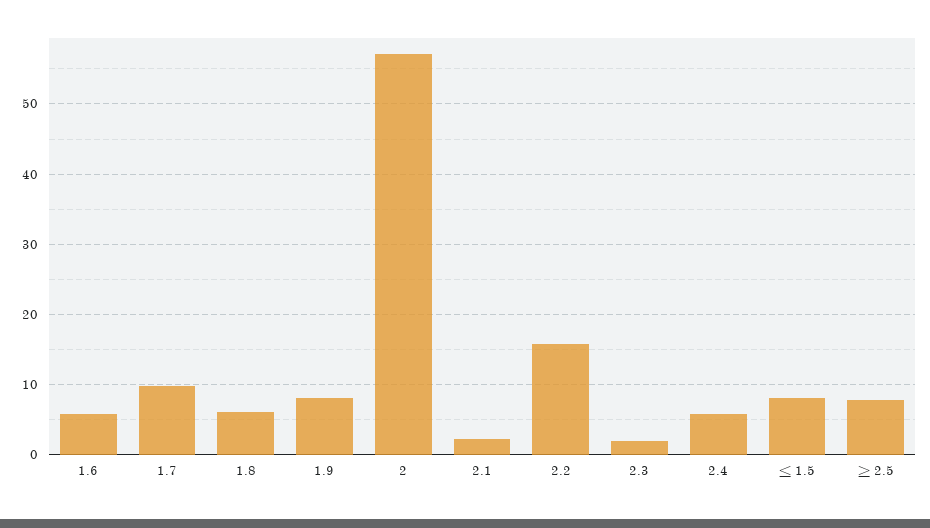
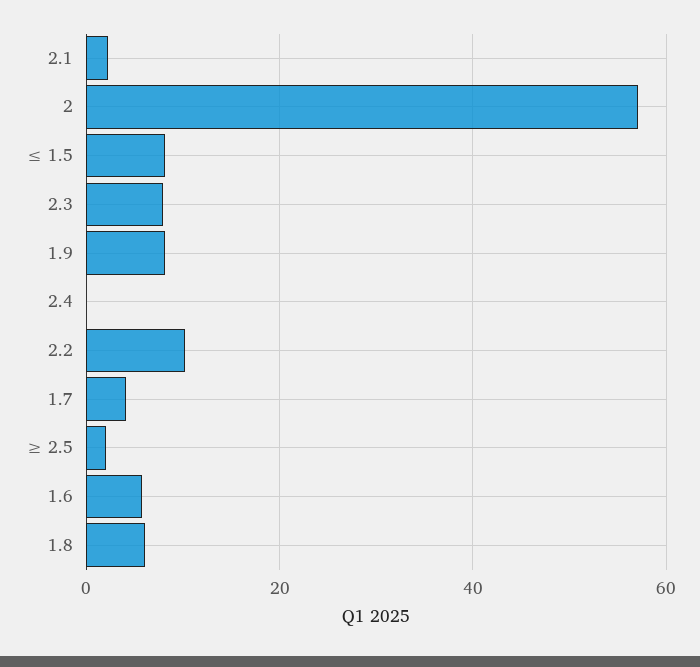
  {
    "1.6": 6,
-   "1.7": 10,
+   "1.7": 4,
    "1.8": 6,
    "1.9": 8,
    "2": 57,
    "2.1": 2,
-   "2.2": 16,
+   "2.2": 10,
-   "2.3": 2,
+   "2.3": 8,
-   "2.4": 6,
+   "2.4": 0,
    "≤ 1.5": 8,
-   "≥ 2.5": 8
+   "≥ 2.5": 2
  }

